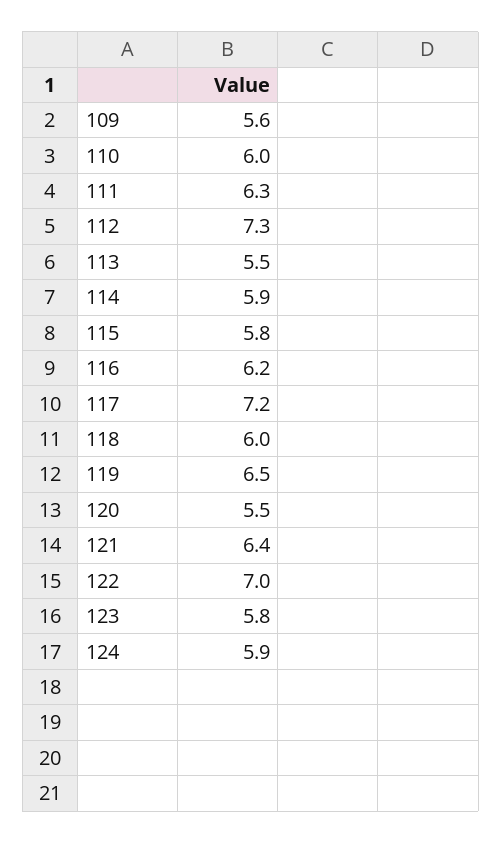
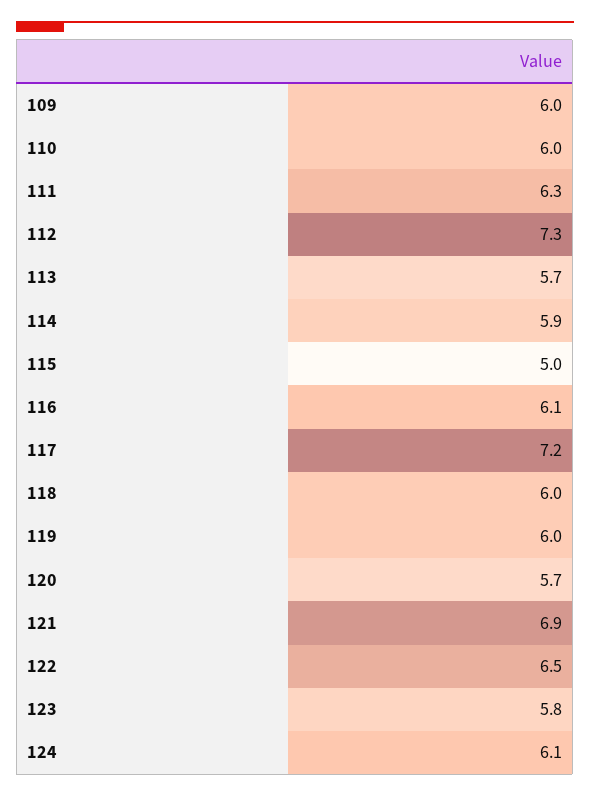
  {
-   "109": 5.6,
+   "109": 6,
    "110": 6,
    "111": 6.3,
    "112": 7.3,
-   "113": 5.5,
+   "113": 5.7,
    "114": 5.9,
-   "115": 5.8,
+   "115": 5,
-   "116": 6.2,
+   "116": 6.1,
    "117": 7.2,
    "118": 6,
-   "119": 6.5,
+   "119": 6,
-   "120": 5.5,
+   "120": 5.7,
-   "121": 6.4,
+   "121": 6.9,
-   "122": 7,
+   "122": 6.5,
    "123": 5.8,
-   "124": 5.9
+   "124": 6.1
  }

